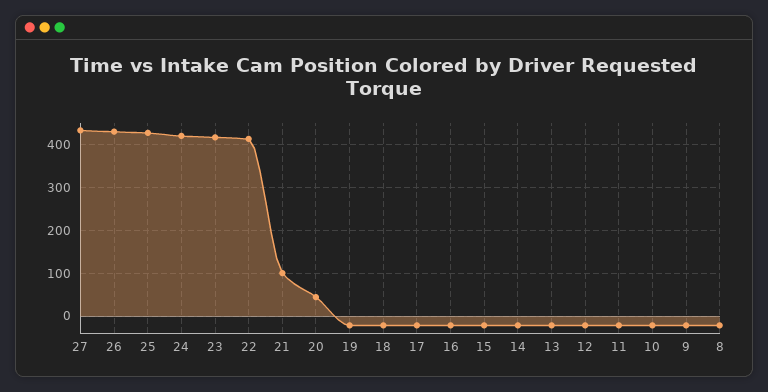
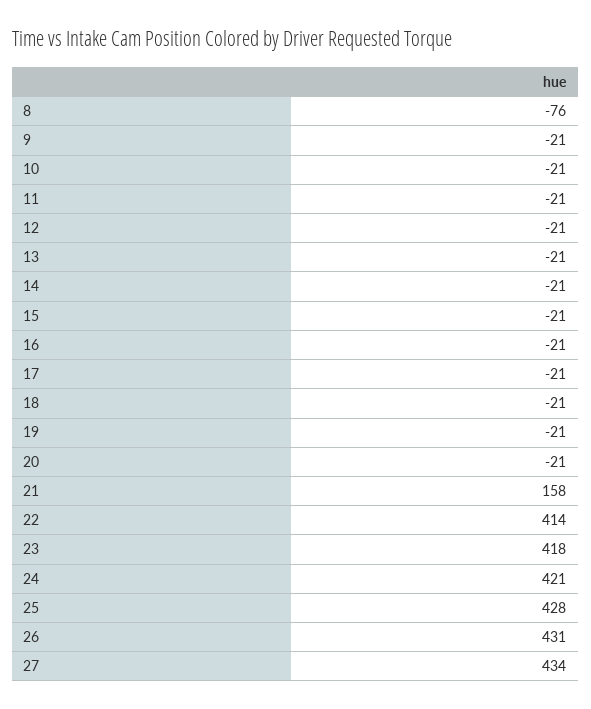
  {
    "27": 434,
    "26": 431,
    "25": 428,
    "24": 421,
    "23": 418,
    "22": 414,
-   "21": 100,
+   "21": 158,
-   "20": 40,
+   "20": -21,
    "19": -21,
    "18": -21,
    "17": -21,
    "16": -21,
    "15": -21,
    "14": -21,
    "13": -21,
    "12": -21,
    "11": -21,
    "10": -21,
    "9": -21,
-   "8": -20
+   "8": -76
  }

